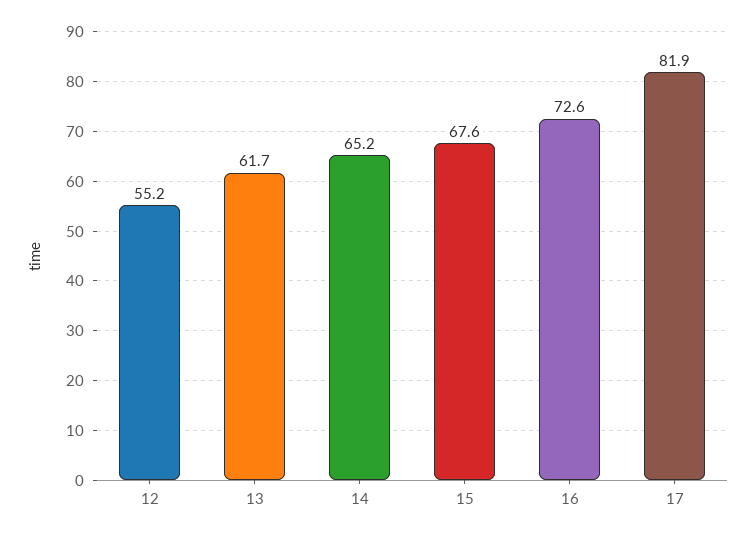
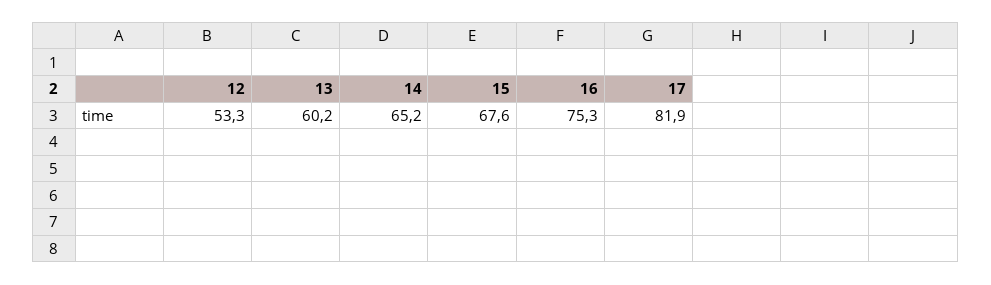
  {
-   "12": 55.2,
+   "12": 53.3,
-   "13": 61.7,
+   "13": 60.2,
    "14": 65.2,
    "15": 67.6,
-   "16": 72.6,
+   "16": 75.3,
    "17": 81.9
  }

